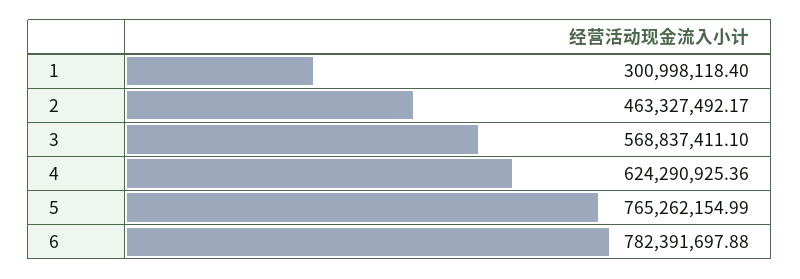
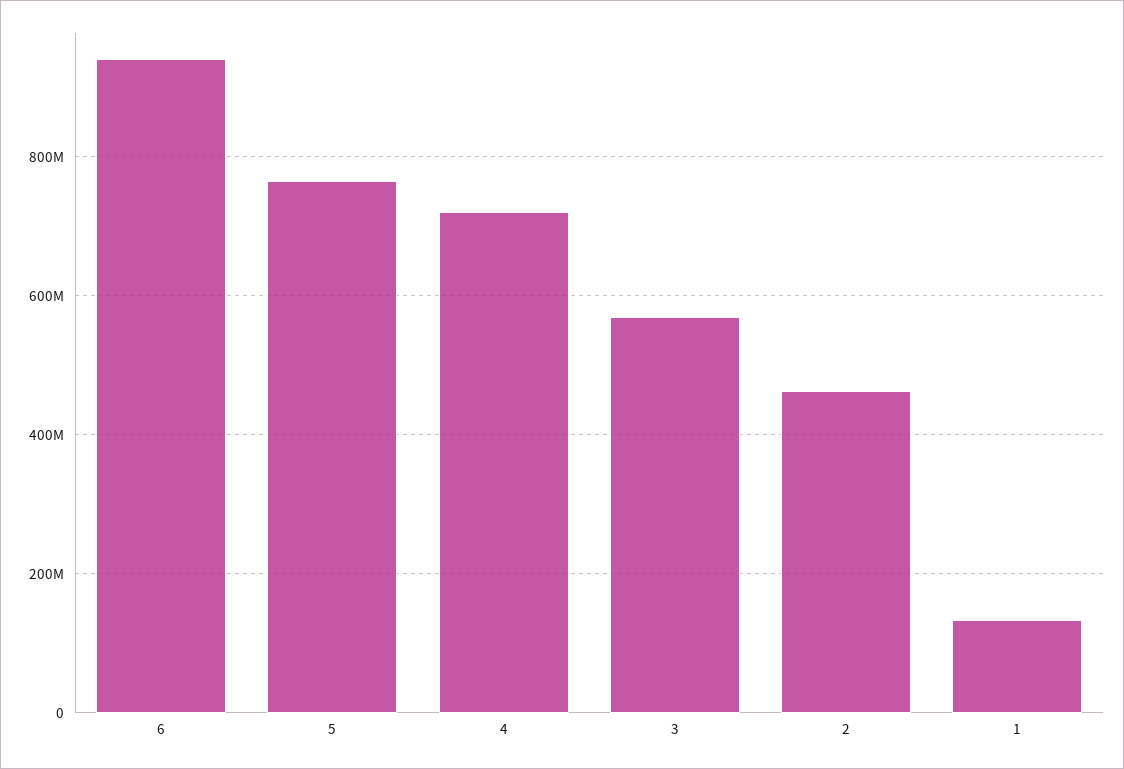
  {
-   "1": 300998118.4,
+   "1": 140000000,
    "2": 463327492.17,
    "3": 568837411.1,
-   "4": 624290925.36,
+   "4": 720000000,
    "5": 765262154.99,
-   "6": 782391697.88
+   "6": 940000000
  }

